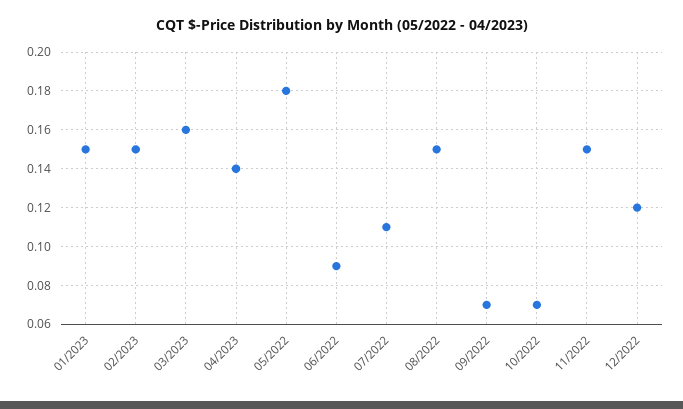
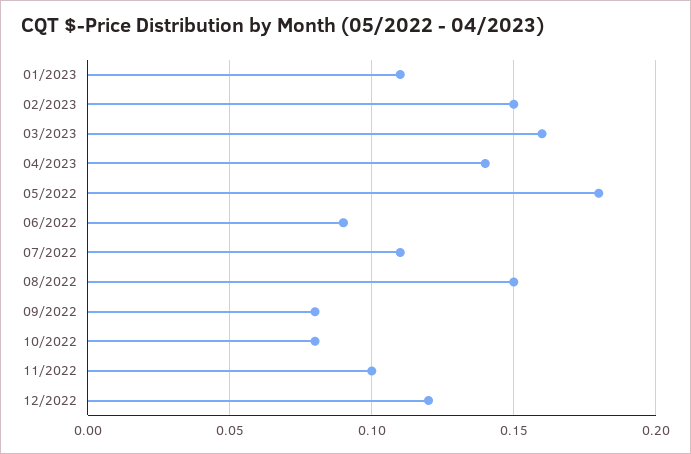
  {
-   "01/2023": 0.15,
+   "01/2023": 0.11,
    "02/2023": 0.15,
    "03/2023": 0.16,
    "04/2023": 0.14,
    "05/2022": 0.18,
    "06/2022": 0.09,
    "07/2022": 0.11,
    "08/2022": 0.15,
-   "09/2022": 0.07,
+   "09/2022": 0.08,
-   "10/2022": 0.07,
+   "10/2022": 0.08,
-   "11/2022": 0.15,
+   "11/2022": 0.1,
    "12/2022": 0.12
  }

